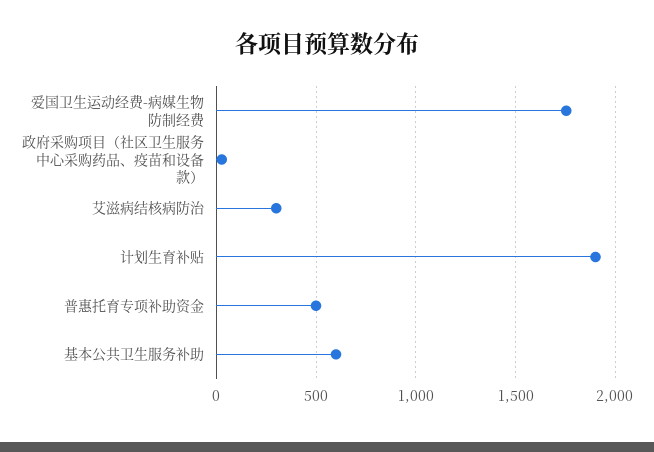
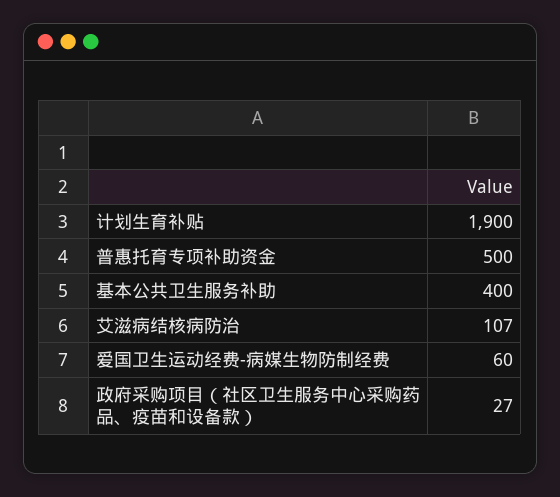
  {
-   "爱国卫生运动经费-病媒生物防制经费": 1750,
+   "爱国卫生运动经费-病媒生物防制经费": 60,
    "政府采购项目（社区卫生服务中心采购药品、疫苗和设备款）": 27,
-   "艾滋病结核病防治": 300,
+   "艾滋病结核病防治": 107,
    "计划生育补贴": 1900,
    "普惠托育专项补助资金": 500,
-   "基本公共卫生服务补助": 600
+   "基本公共卫生服务补助": 400
  }

